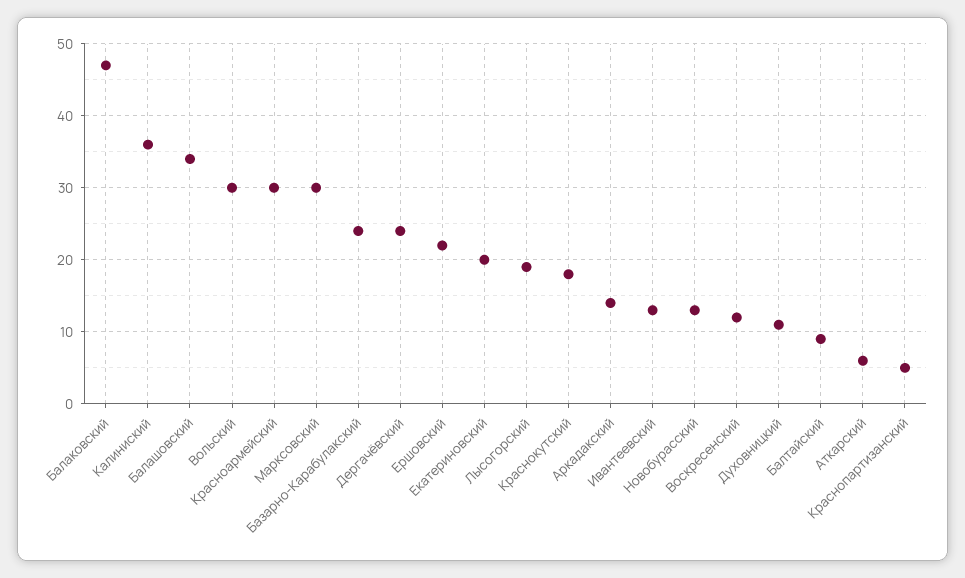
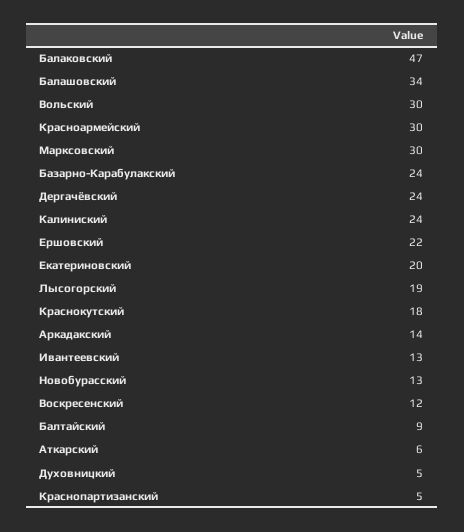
  {
    "Балаковский": 47,
-   "Калиниский": 36,
+   "Калиниский": 24,
    "Балашовский": 34,
    "Вольский": 30,
    "Красноармейский": 30,
    "Марксовский": 30,
    "Базарно-Карабулакский": 24,
    "Дергачёвский": 24,
    "Ершовский": 22,
    "Екатериновский": 20,
    "Лысогорский": 19,
    "Краснокутский": 18,
    "Аркадакский": 14,
    "Ивантеевский": 13,
    "Новобурасский": 13,
    "Воскресенский": 12,
-   "Духовницкий": 11,
+   "Духовницкий": 5,
    "Балтайский": 9,
    "Аткарский": 6,
    "Краснопартизанский": 5
  }

